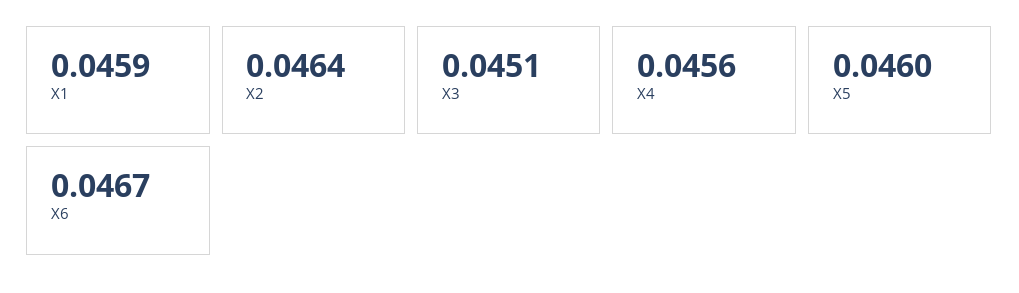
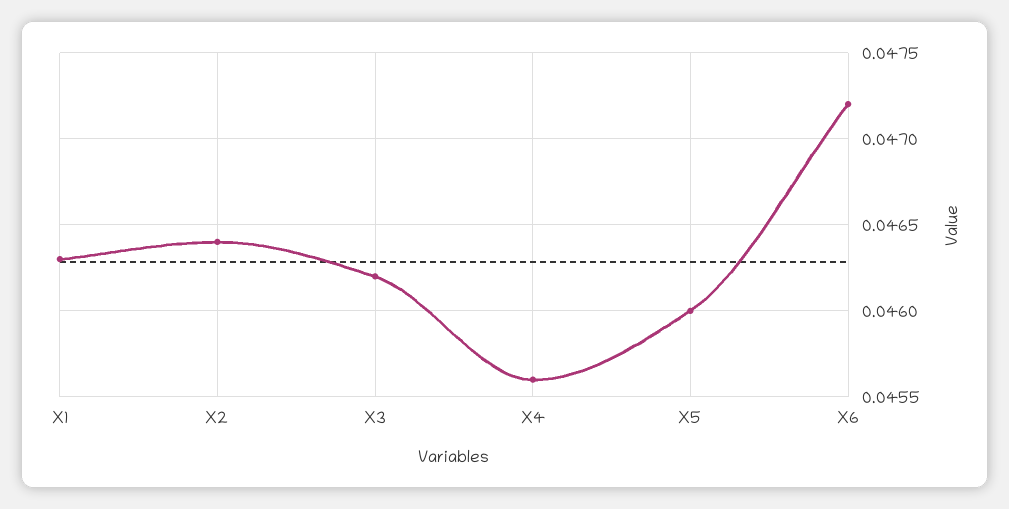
  {
-   "X1": 0.0459,
+   "X1": 0.0463,
    "X2": 0.0464,
-   "X3": 0.0451,
+   "X3": 0.0462,
    "X4": 0.0456,
    "X5": 0.046,
-   "X6": 0.0467
+   "X6": 0.0472
  }

